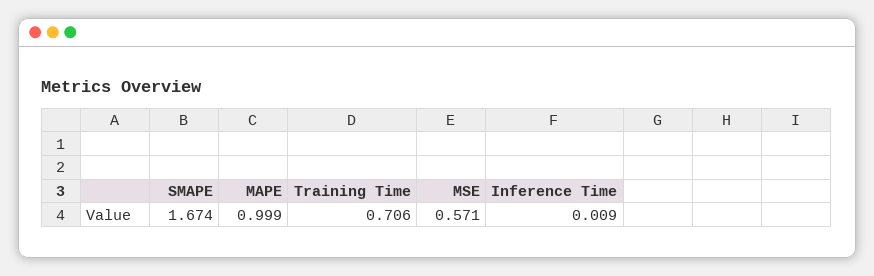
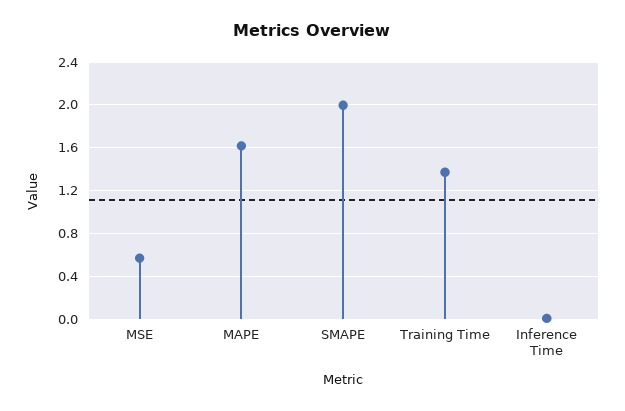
  {
-   "SMAPE": 1.674,
+   "SMAPE": 2,
-   "MAPE": 0.999,
+   "MAPE": 1.6,
-   "Training Time": 0.706,
+   "Training Time": 1.4,
    "MSE": 0.571,
    "Inference Time": 0.009
  }

